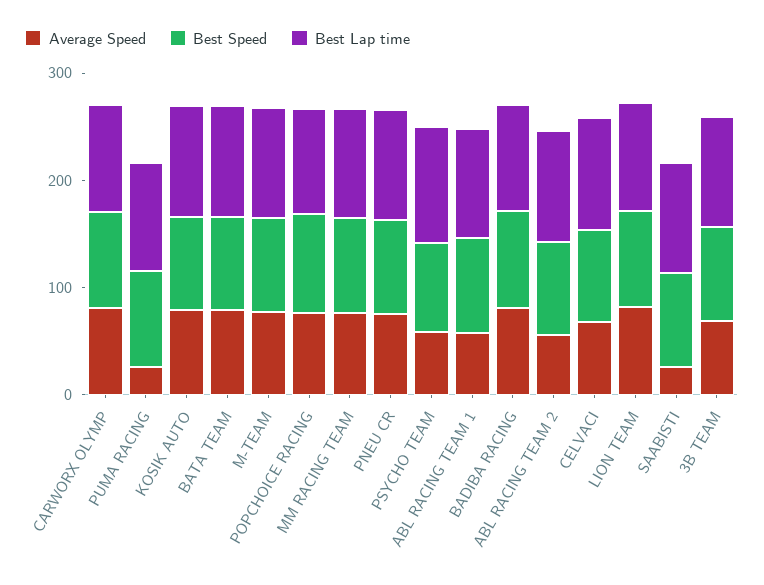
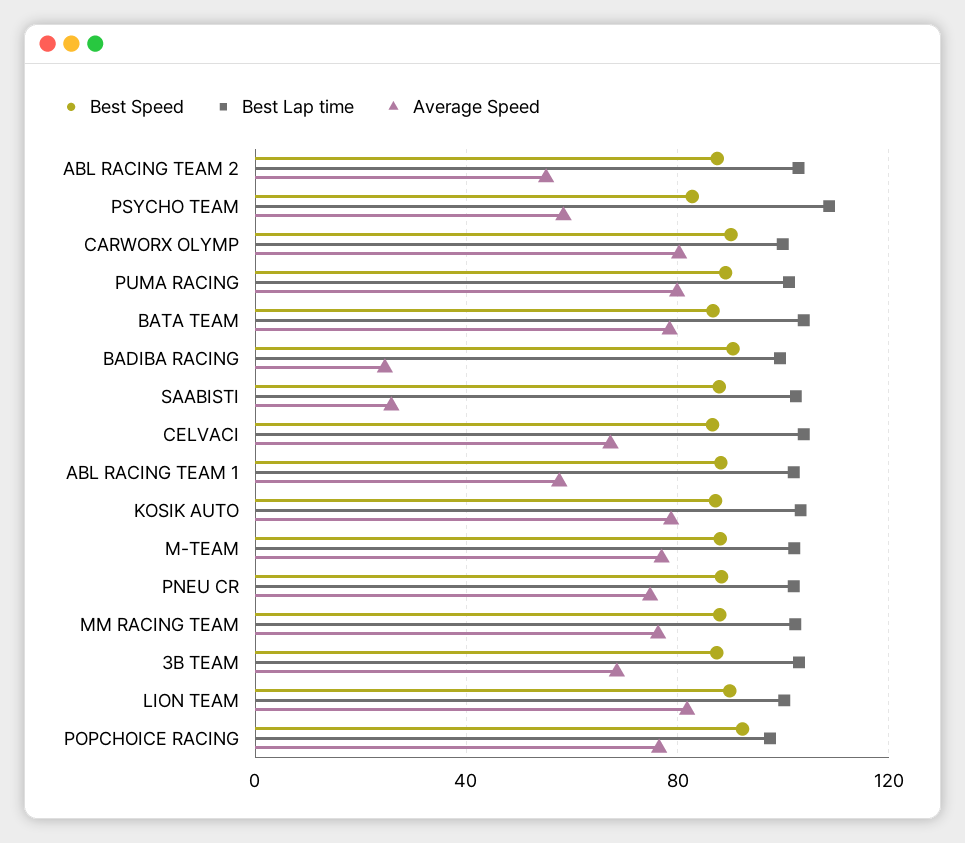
  {
    "Average Speed": {
      "CARWORX OLYMP": 80,
-     "PUMA RACING": 20,
+     "PUMA RACING": 80,
      "KOSIK AUTO": 80,
      "BATA TEAM": 80,
      "M-TEAM": 75,
      "POPCHOICE RACING": 75,
      "MM RACING TEAM": 75,
      "PNEU CR": 75,
      "PSYCHO TEAM": 60,
      "ABL RACING TEAM 1": 60,
-     "BADIBA RACING": 80,
+     "BADIBA RACING": 25,
      "ABL RACING TEAM 2": 55,
      "CELVACI": 65,
      "LION TEAM": 80,
      "SAABISTI": 25,
      "3B TEAM": 70
    },
    "Best Speed": {
      "CARWORX OLYMP": 90,
      "PUMA RACING": 90,
      "KOSIK AUTO": 85,
      "BATA TEAM": 85,
      "M-TEAM": 90,
      "POPCHOICE RACING": 90,
      "MM RACING TEAM": 90,
      "PNEU CR": 90,
      "PSYCHO TEAM": 85,
      "ABL RACING TEAM 1": 90,
      "BADIBA RACING": 90,
      "ABL RACING TEAM 2": 90,
      "CELVACI": 85,
      "LION TEAM": 90,
      "SAABISTI": 90,
      "3B TEAM": 85
    },
    "Best Lap time": {
      "CARWORX OLYMP": 100,
      "PUMA RACING": 100,
      "KOSIK AUTO": 105,
      "BATA TEAM": 105,
      "M-TEAM": 100,
      "POPCHOICE RACING": 100,
      "MM RACING TEAM": 100,
      "PNEU CR": 100,
      "PSYCHO TEAM": 110,
      "ABL RACING TEAM 1": 100,
      "BADIBA RACING": 100,
      "ABL RACING TEAM 2": 105,
      "CELVACI": 105,
      "LION TEAM": 100,
      "SAABISTI": 100,
      "3B TEAM": 105
    }
  }

